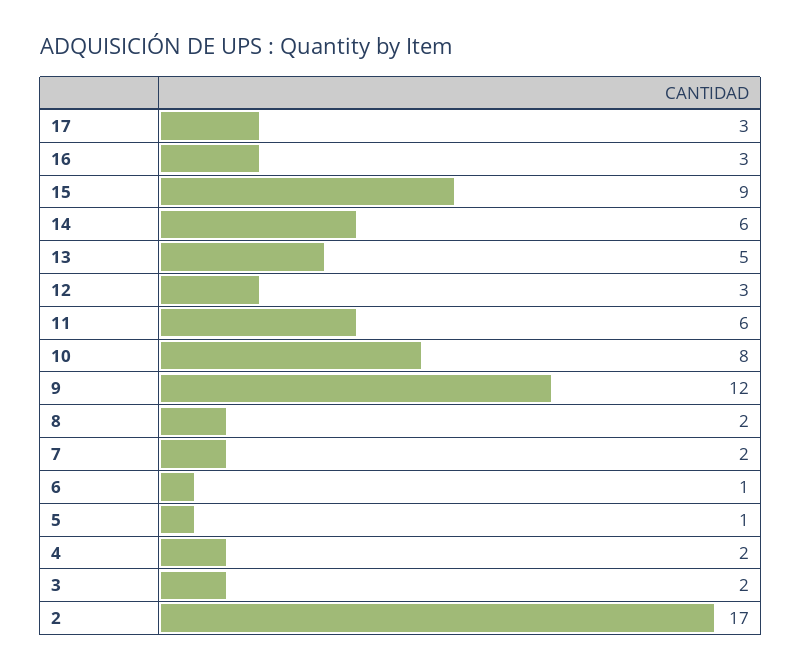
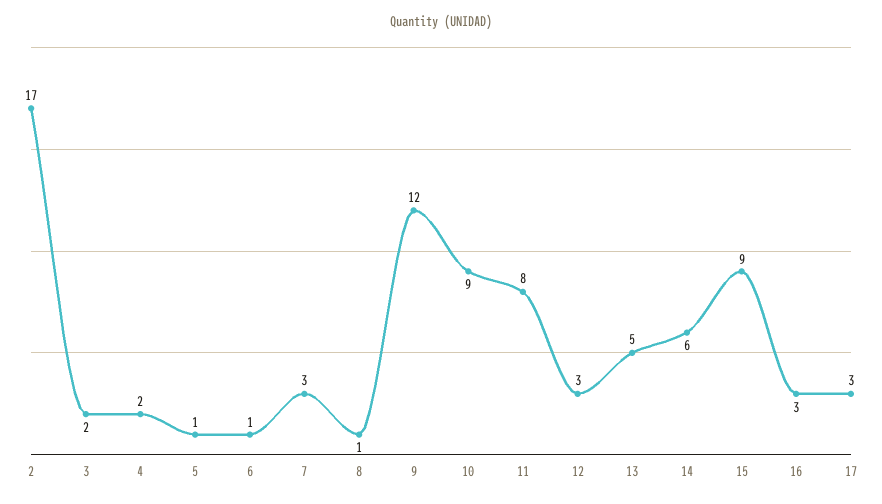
  {
    "17": 3,
    "16": 3,
    "15": 9,
    "14": 6,
    "13": 5,
    "12": 3,
-   "11": 6,
+   "11": 8,
-   "10": 8,
+   "10": 9,
    "9": 12,
-   "8": 2,
+   "8": 1,
-   "7": 2,
+   "7": 3,
    "6": 1,
    "5": 1,
    "4": 2,
    "3": 2,
    "2": 17
  }

